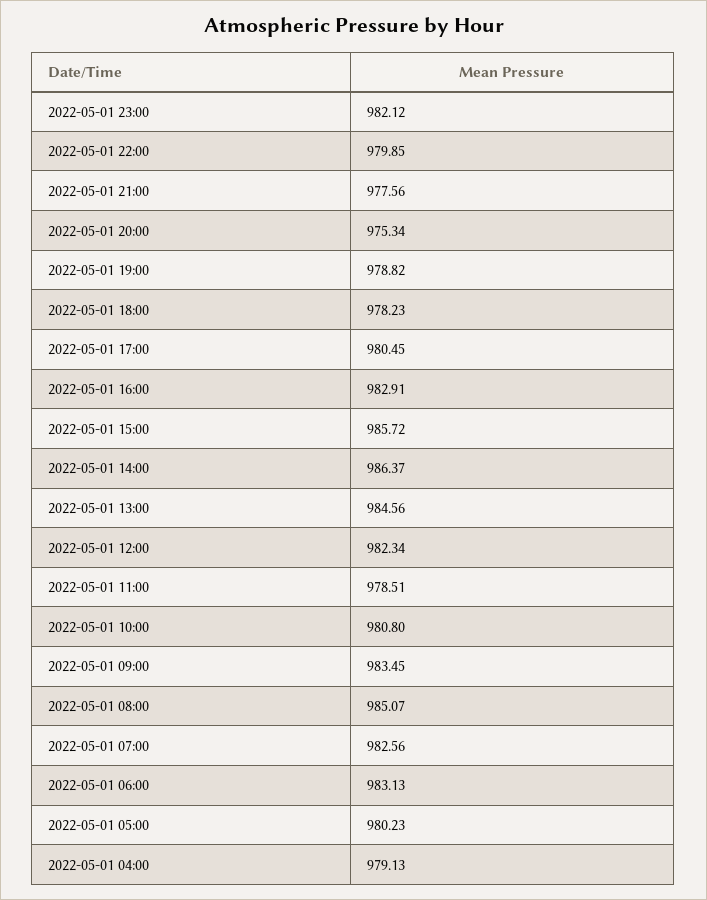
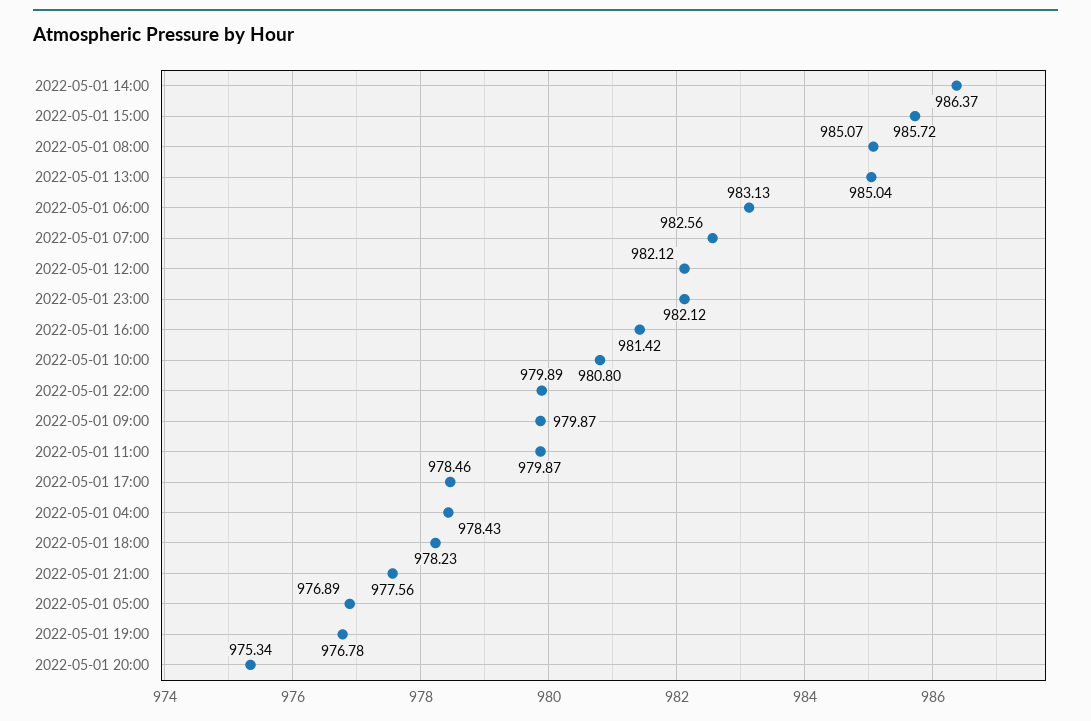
  {
    "2022-05-01 23:00": 982.12,
-   "2022-05-01 22:00": 979.85,
+   "2022-05-01 22:00": 979.89,
    "2022-05-01 21:00": 977.56,
    "2022-05-01 20:00": 975.34,
-   "2022-05-01 19:00": 978.82,
+   "2022-05-01 19:00": 976.78,
    "2022-05-01 18:00": 978.23,
-   "2022-05-01 17:00": 980.45,
+   "2022-05-01 17:00": 978.46,
-   "2022-05-01 16:00": 982.91,
+   "2022-05-01 16:00": 981.42,
    "2022-05-01 15:00": 985.72,
    "2022-05-01 14:00": 986.37,
-   "2022-05-01 13:00": 984.56,
+   "2022-05-01 13:00": 985.04,
-   "2022-05-01 12:00": 982.34,
+   "2022-05-01 12:00": 982.12,
-   "2022-05-01 11:00": 978.51,
+   "2022-05-01 11:00": 979.87,
    "2022-05-01 10:00": 980.8,
-   "2022-05-01 09:00": 983.45,
+   "2022-05-01 09:00": 979.87,
    "2022-05-01 08:00": 985.07,
    "2022-05-01 07:00": 982.56,
    "2022-05-01 06:00": 983.13,
-   "2022-05-01 05:00": 980.23,
+   "2022-05-01 05:00": 976.89,
-   "2022-05-01 04:00": 979.13
+   "2022-05-01 04:00": 978.43
  }

